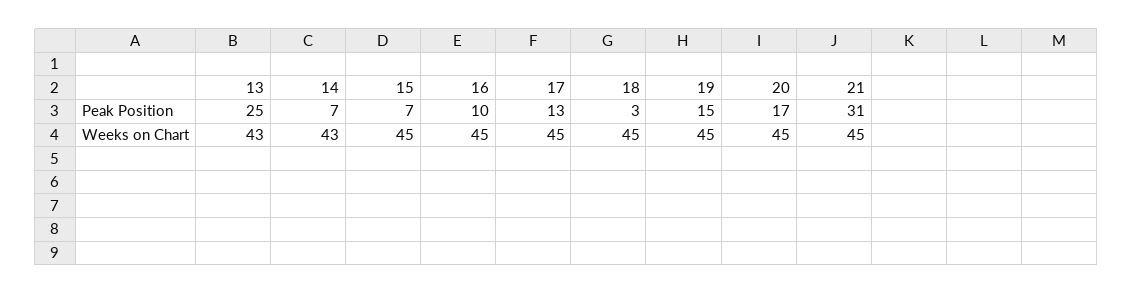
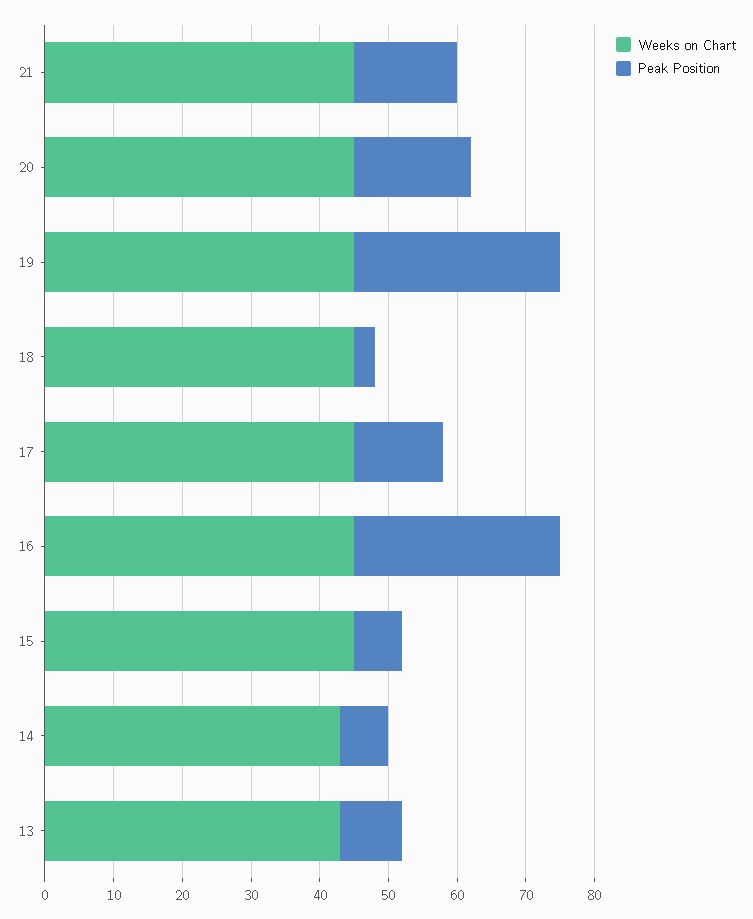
  {
    "Peak Position": {
-     "13": 25,
+     "13": 10,
      "14": 7,
      "15": 7,
-     "16": 10,
+     "16": 30,
      "17": 13,
      "18": 3,
-     "19": 15,
+     "19": 30,
      "20": 17,
-     "21": 31
+     "21": 15
    },
    "Weeks on Chart": {
      "13": 43,
      "14": 43,
      "15": 45,
      "16": 45,
      "17": 45,
      "18": 45,
      "19": 45,
      "20": 45,
      "21": 45
    }
  }

